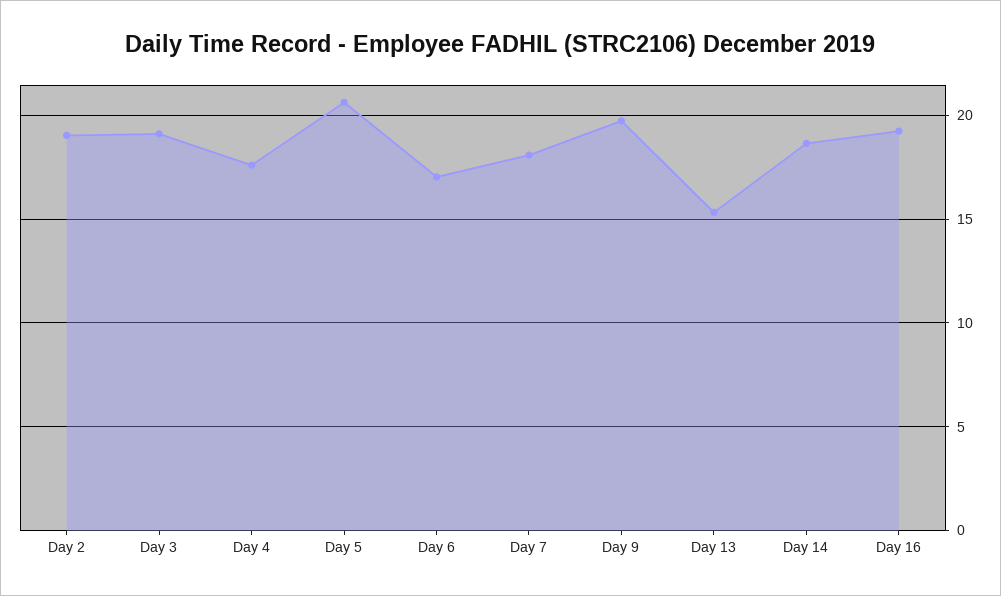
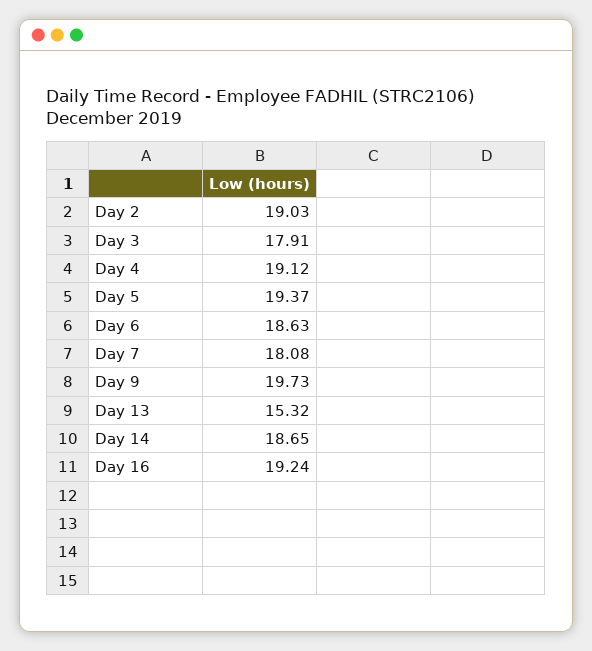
  {
    "Day 2": 19.03,
-   "Day 3": 19,
+   "Day 3": 17.91,
-   "Day 4": 17.5,
+   "Day 4": 19.12,
-   "Day 5": 20.5,
+   "Day 5": 19.37,
-   "Day 6": 17,
+   "Day 6": 18.63,
    "Day 7": 18.08,
    "Day 9": 19.73,
    "Day 13": 15.32,
    "Day 14": 18.65,
    "Day 16": 19.24
  }

